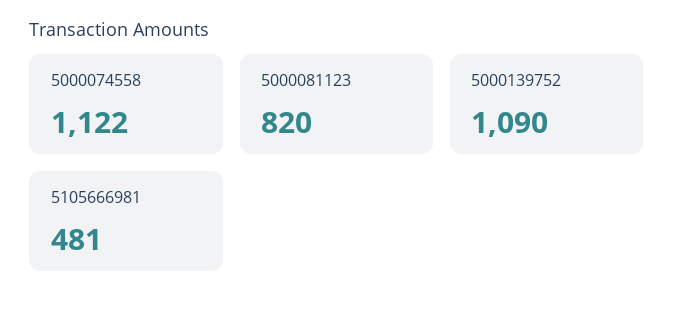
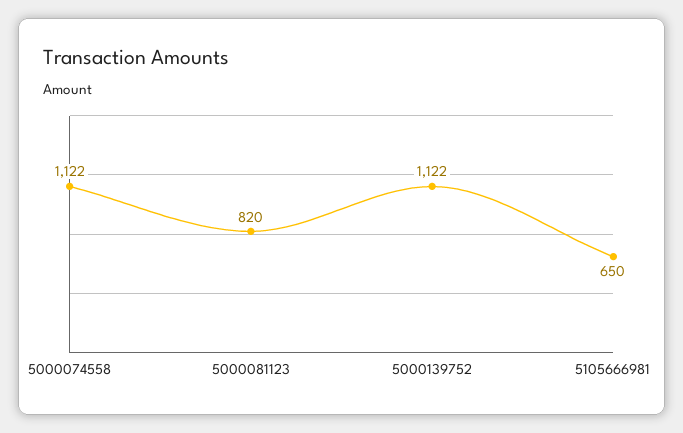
  {
    "5000074558": 1122,
    "5000081123": 820,
-   "5000139752": 1090,
+   "5000139752": 1122,
-   "5105666981": 481
+   "5105666981": 650
  }

